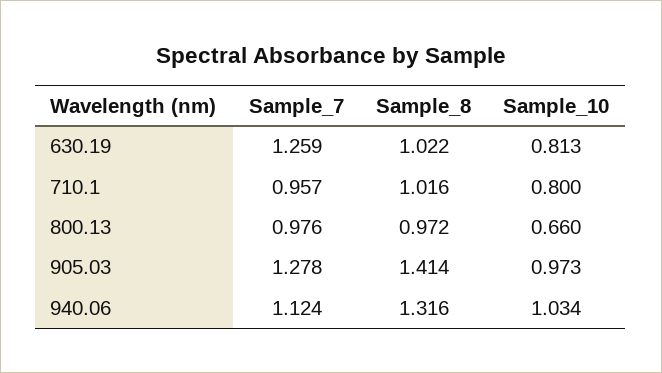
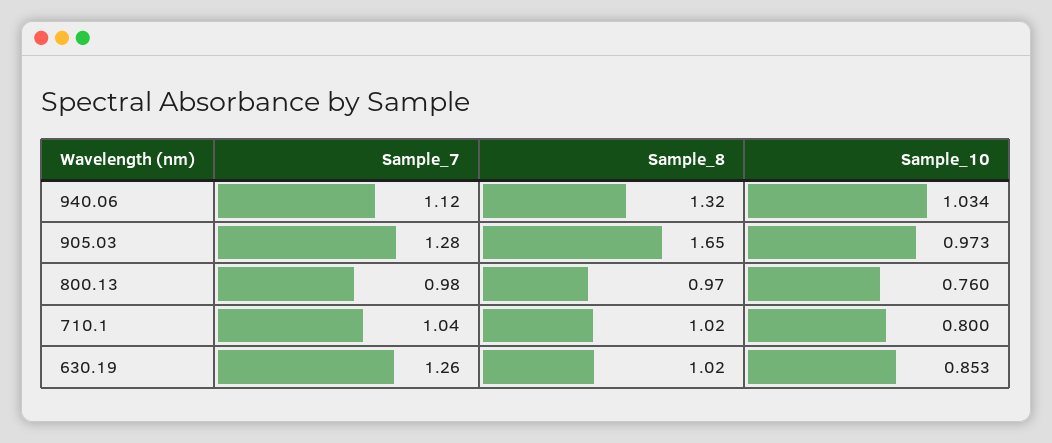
  {
    "Sample_7": {
      "630.19": 1.259,
-     "710.1": 0.957,
+     "710.1": 1.04,
      "800.13": 0.976,
      "905.03": 1.278,
      "940.06": 1.124
    },
    "Sample_8": {
      "630.19": 1.022,
      "710.1": 1.016,
      "800.13": 0.972,
-     "905.03": 1.414,
+     "905.03": 1.65,
      "940.06": 1.316
    },
    "Sample_10": {
-     "630.19": 0.813,
+     "630.19": 0.853,
      "710.1": 0.8,
-     "800.13": 0.66,
+     "800.13": 0.76,
      "905.03": 0.973,
      "940.06": 1.034
    }
  }

